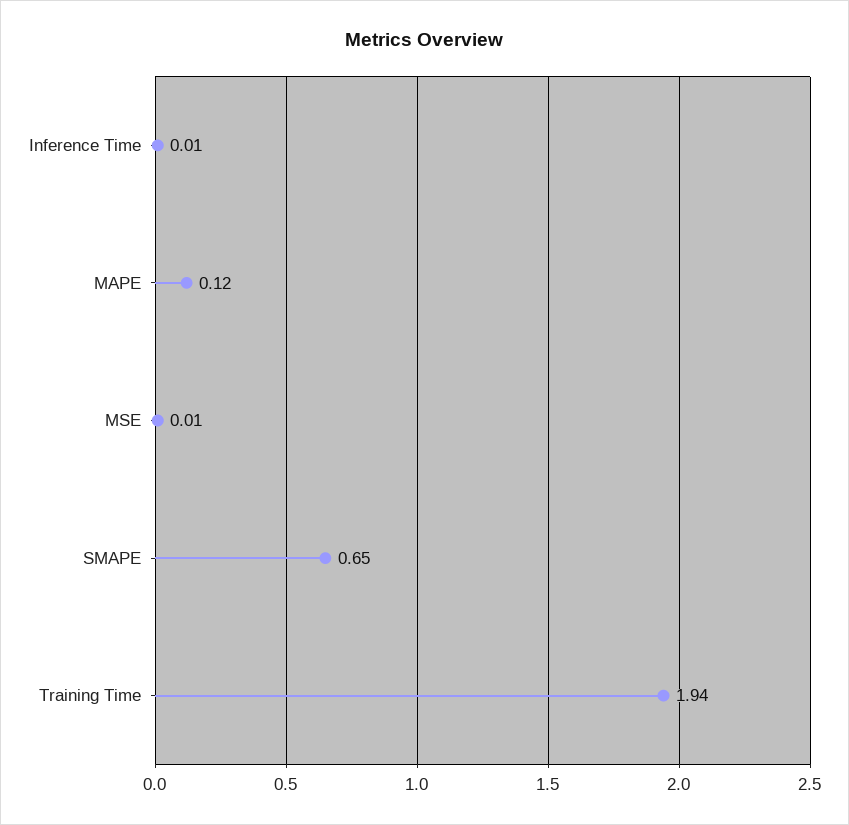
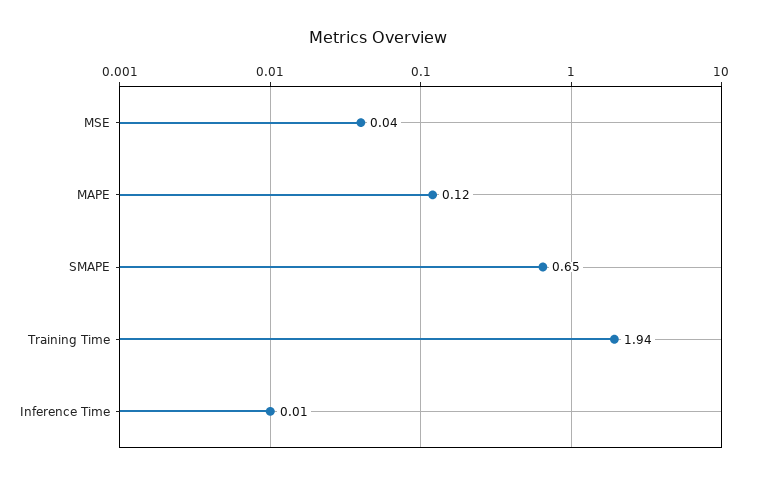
  {
    "Inference Time": 0.01,
    "MAPE": 0.12,
-   "MSE": 0.01,
+   "MSE": 0.04,
    "SMAPE": 0.65,
    "Training Time": 1.94
  }

